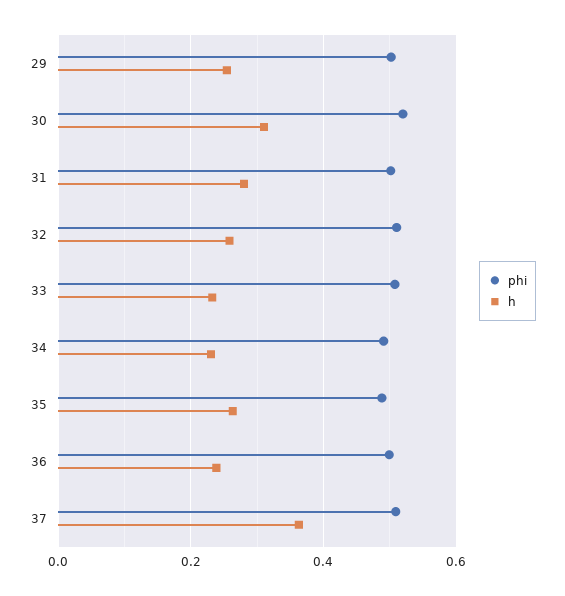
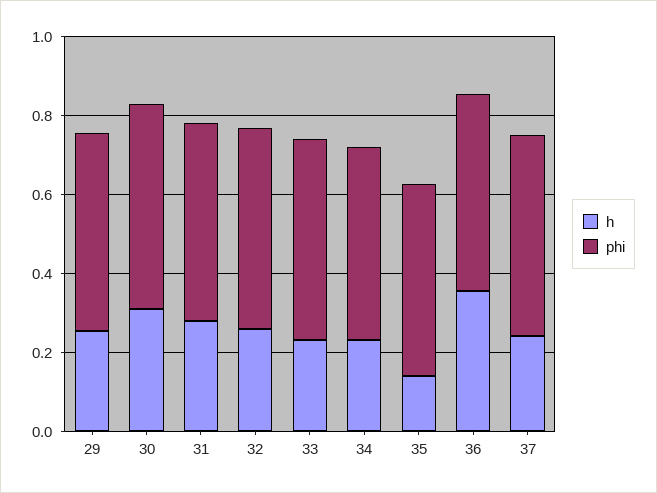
  {
    "phi": {
      "29": 0.5,
      "30": 0.52,
      "31": 0.5,
      "32": 0.52,
      "33": 0.5,
      "34": 0.5,
      "35": 0.48,
      "36": 0.5,
      "37": 0.5
    },
    "h": {
      "29": 0.26,
      "30": 0.32,
      "31": 0.28,
      "32": 0.26,
      "33": 0.24,
      "34": 0.24,
-     "35": 0.26,
+     "35": 0.15,
-     "36": 0.24,
+     "36": 0.35,
-     "37": 0.36
+     "37": 0.25
    }
  }

